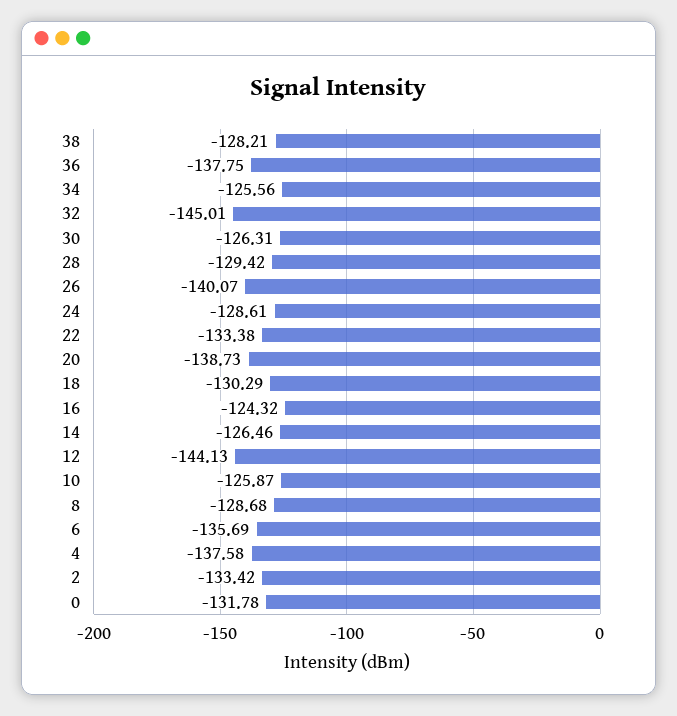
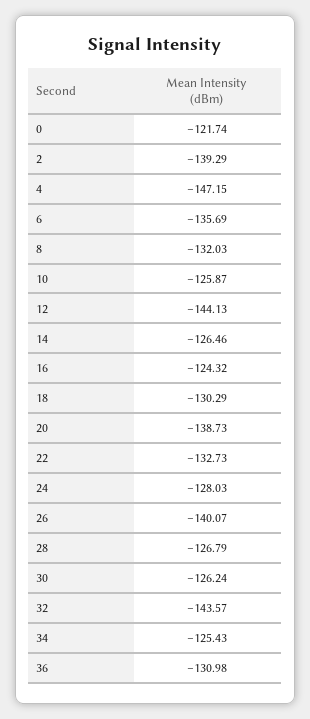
  {
-   "38": -128.21,
-   "36": -137.75,
+   "36": -130.98,
-   "34": -125.56,
+   "34": -125.43,
-   "32": -145.01,
+   "32": -143.57,
-   "30": -126.31,
+   "30": -126.24,
-   "28": -129.42,
+   "28": -126.79,
    "26": -140.07,
-   "24": -128.61,
+   "24": -128.03,
-   "22": -133.38,
+   "22": -132.73,
    "20": -138.73,
    "18": -130.29,
    "16": -124.32,
    "14": -126.46,
    "12": -144.13,
    "10": -125.87,
-   "8": -128.68,
+   "8": -132.03,
    "6": -135.69,
-   "4": -137.58,
+   "4": -147.15,
-   "2": -133.42,
+   "2": -139.29,
-   "0": -131.78
+   "0": -121.74
  }

